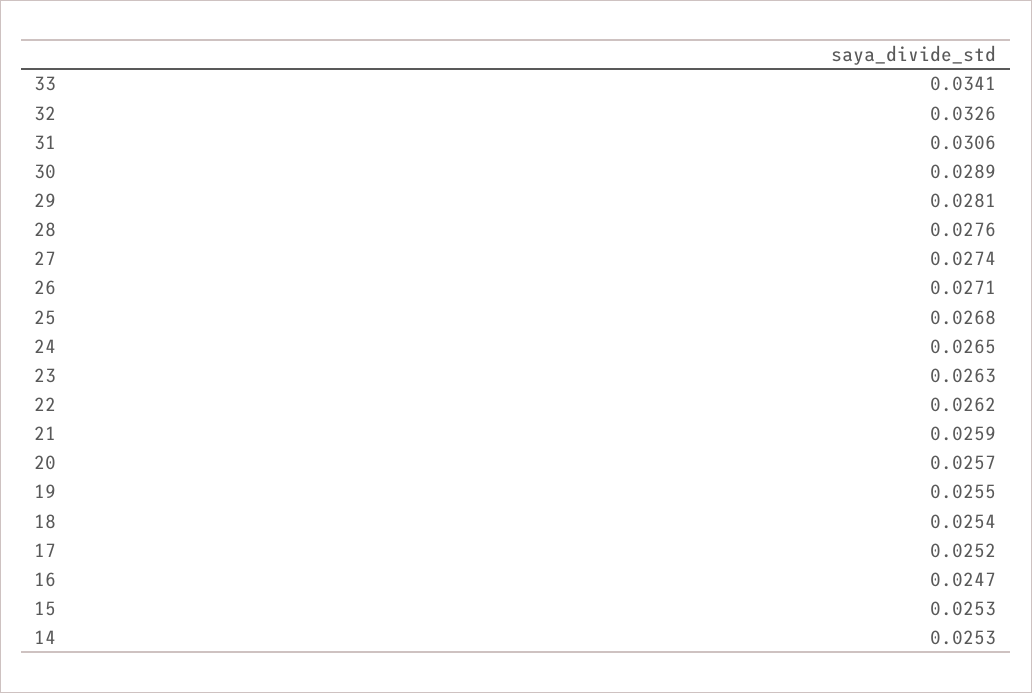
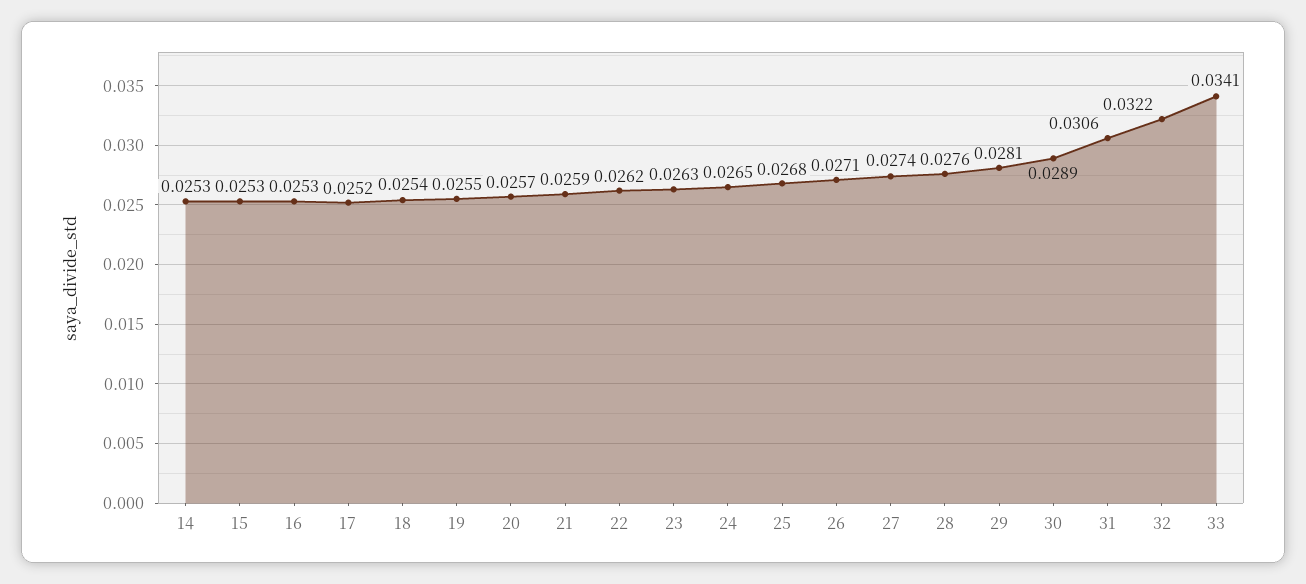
  {
    "33": 0.0341,
-   "32": 0.0326,
+   "32": 0.0322,
    "31": 0.0306,
    "30": 0.0289,
    "29": 0.0281,
    "28": 0.0276,
    "27": 0.0274,
    "26": 0.0271,
    "25": 0.0268,
    "24": 0.0265,
    "23": 0.0263,
    "22": 0.0262,
    "21": 0.0259,
    "20": 0.0257,
    "19": 0.0255,
    "18": 0.0254,
    "17": 0.0252,
-   "16": 0.0247,
+   "16": 0.0253,
    "15": 0.0253,
    "14": 0.0253
  }

